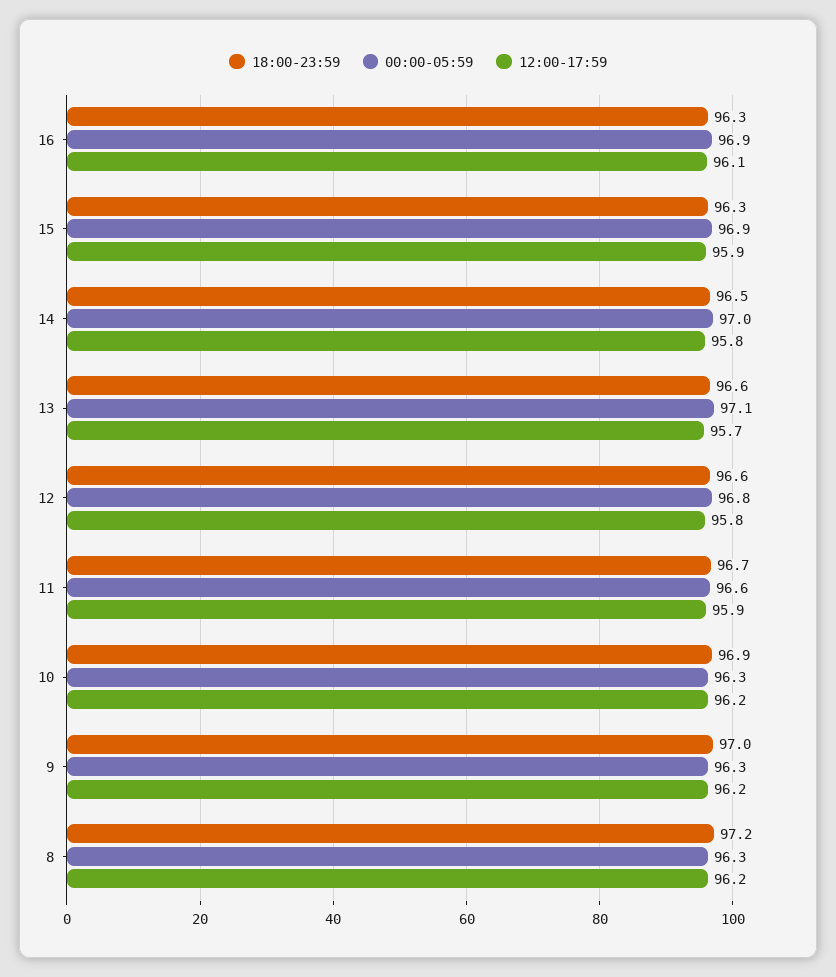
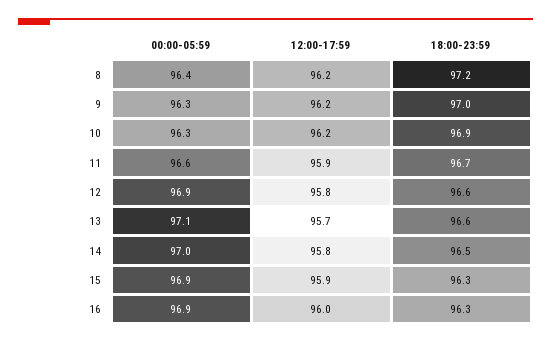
  {
    "18:00-23:59": {
      "16": 96.3,
      "15": 96.3,
      "14": 96.5,
      "13": 96.6,
      "12": 96.6,
      "11": 96.7,
      "10": 96.9,
      "9": 97,
      "8": 97.2
    },
    "00:00-05:59": {
      "16": 96.9,
      "15": 96.9,
      "14": 97,
      "13": 97.1,
-     "12": 96.8,
+     "12": 96.9,
      "11": 96.6,
      "10": 96.3,
      "9": 96.3,
-     "8": 96.3
+     "8": 96.4
    },
    "12:00-17:59": {
-     "16": 96.1,
+     "16": 96,
      "15": 95.9,
      "14": 95.8,
      "13": 95.7,
      "12": 95.8,
      "11": 95.9,
      "10": 96.2,
      "9": 96.2,
      "8": 96.2
    }
  }

